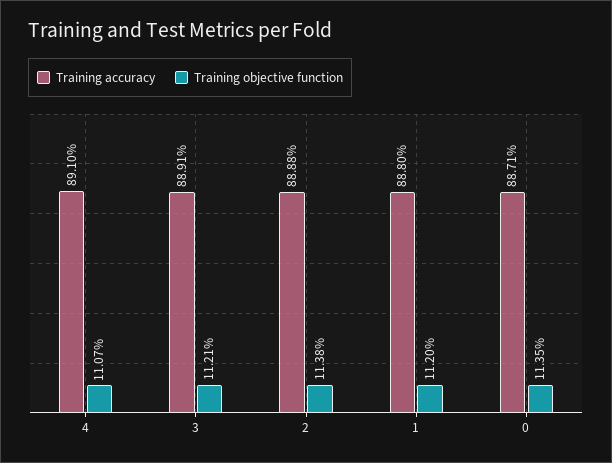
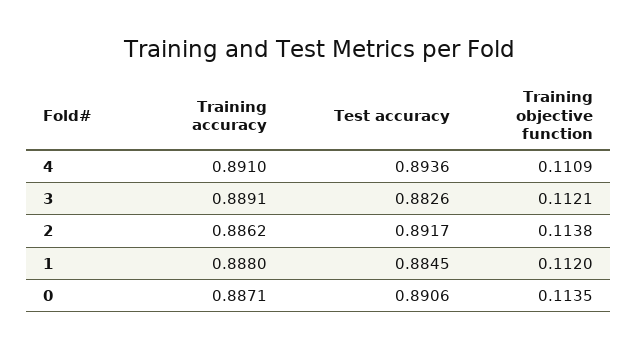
  {
    "Training accuracy": {
      "4": 0.891,
      "3": 0.8891,
-     "2": 0.8888,
+     "2": 0.8862,
      "1": 0.888,
      "0": 0.8871
    },
    "Training objective function": {
-     "4": 0.1107,
+     "4": 0.1109,
      "3": 0.1121,
      "2": 0.1138,
      "1": 0.112,
      "0": 0.1135
-   }
+   },
+   "Test accuracy": {
+     "4": 0.8936,
+     "3": 0.8826,
+     "2": 0.8917,
+     "1": 0.8845,
+     "0": 0.8906
+   }
  }

